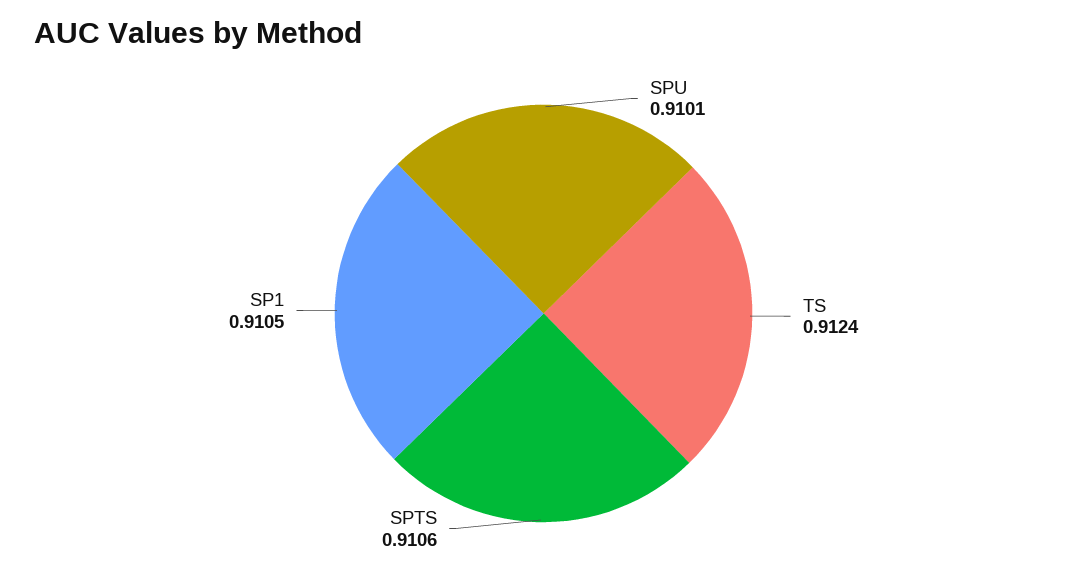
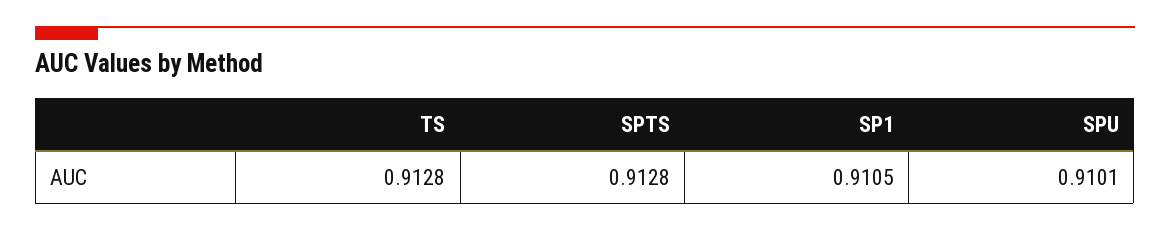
  {
    "SPU": 0.9101,
-   "TS": 0.9124,
+   "TS": 0.9128,
-   "SPTS": 0.9106,
+   "SPTS": 0.9128,
    "SP1": 0.9105
  }

